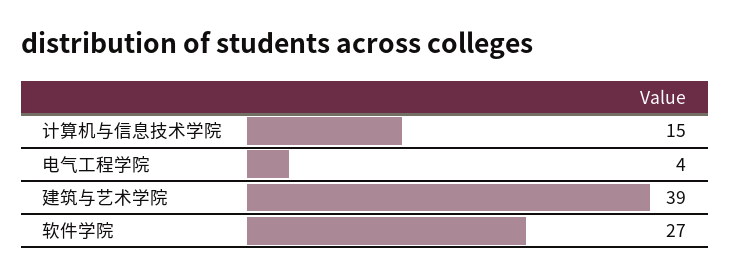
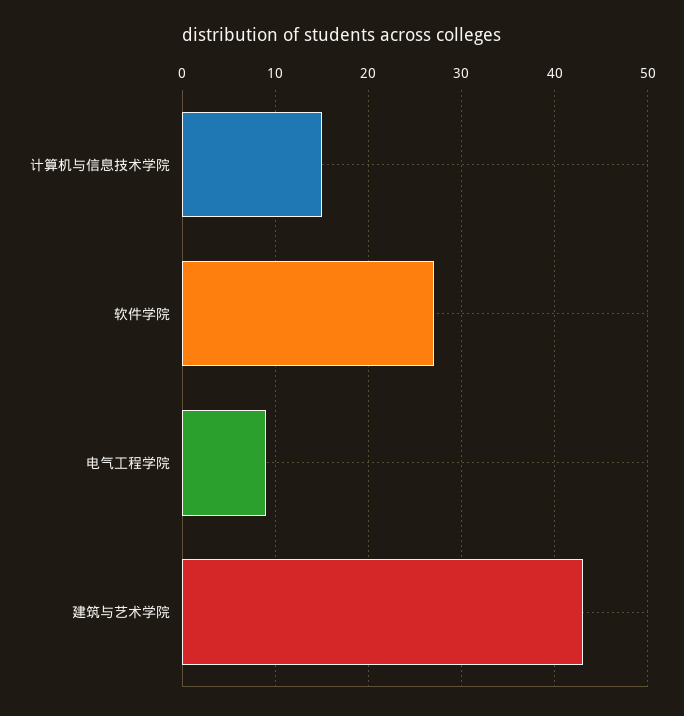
  {
    "计算机与信息技术学院": 15,
-   "电气工程学院": 4,
+   "电气工程学院": 9,
-   "建筑与艺术学院": 39,
+   "建筑与艺术学院": 43,
    "软件学院": 27
  }

